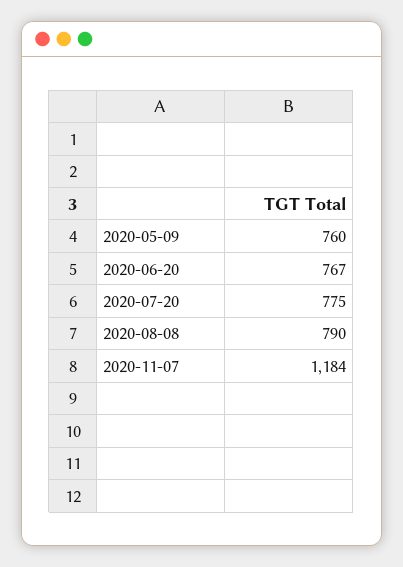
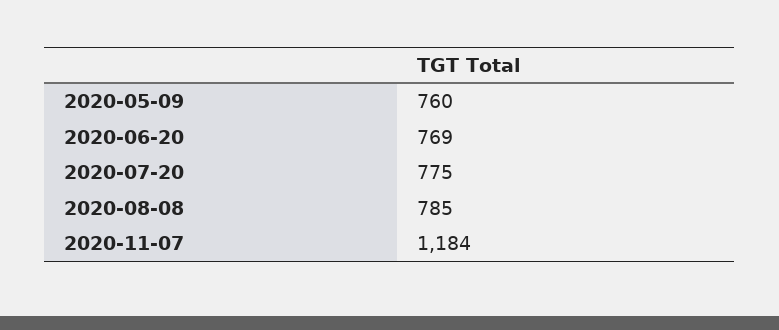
  {
    "2020-05-09": 760,
-   "2020-06-20": 767,
+   "2020-06-20": 769,
    "2020-07-20": 775,
-   "2020-08-08": 790,
+   "2020-08-08": 785,
    "2020-11-07": 1184
  }

